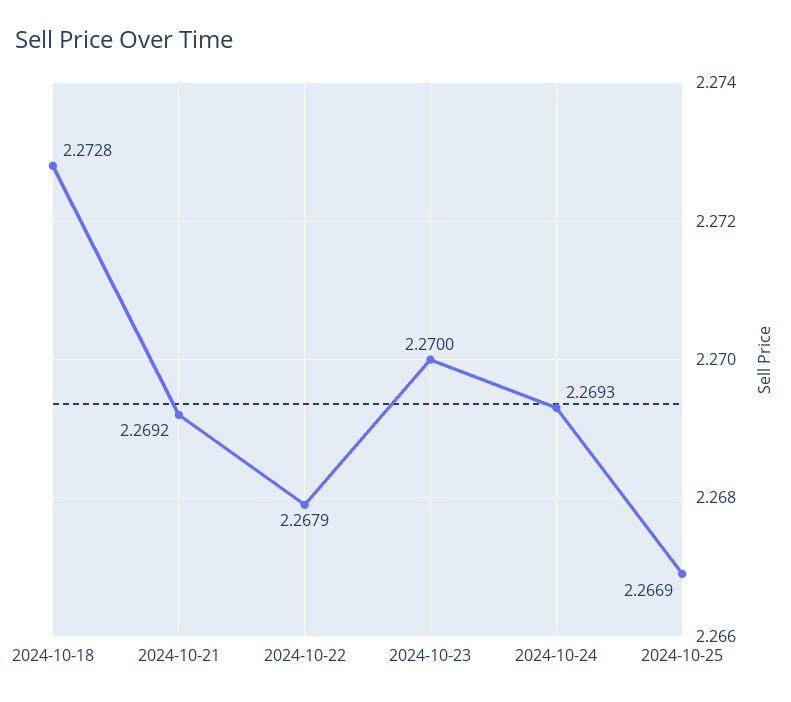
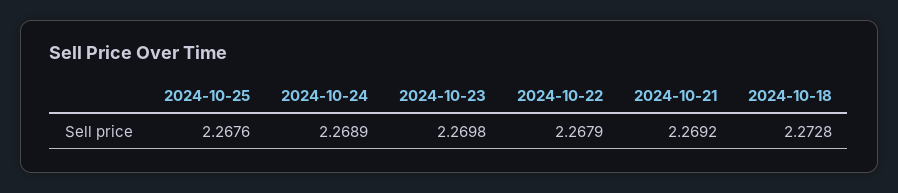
  {
    "2024-10-18": 2.2728,
    "2024-10-21": 2.2692,
    "2024-10-22": 2.2679,
-   "2024-10-23": 2.27,
+   "2024-10-23": 2.2698,
-   "2024-10-24": 2.2693,
+   "2024-10-24": 2.2689,
-   "2024-10-25": 2.2669
+   "2024-10-25": 2.2676
  }

